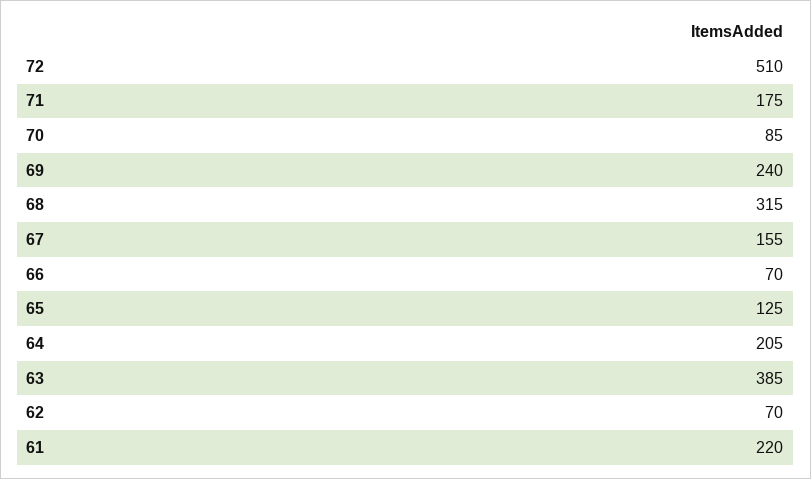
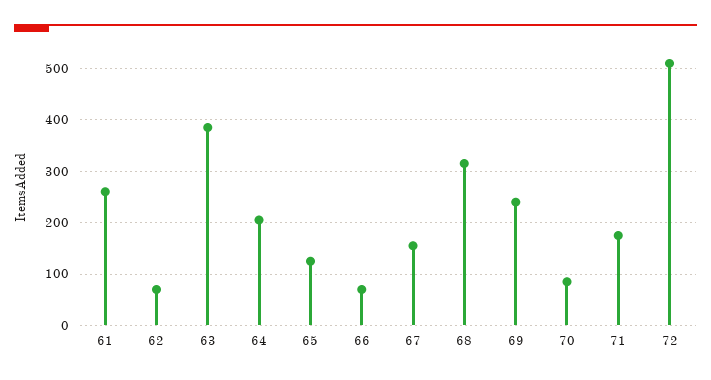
  {
    "72": 510,
    "71": 175,
    "70": 85,
    "69": 240,
    "68": 315,
    "67": 155,
    "66": 70,
    "65": 125,
    "64": 205,
    "63": 385,
    "62": 70,
-   "61": 220
+   "61": 260
  }

